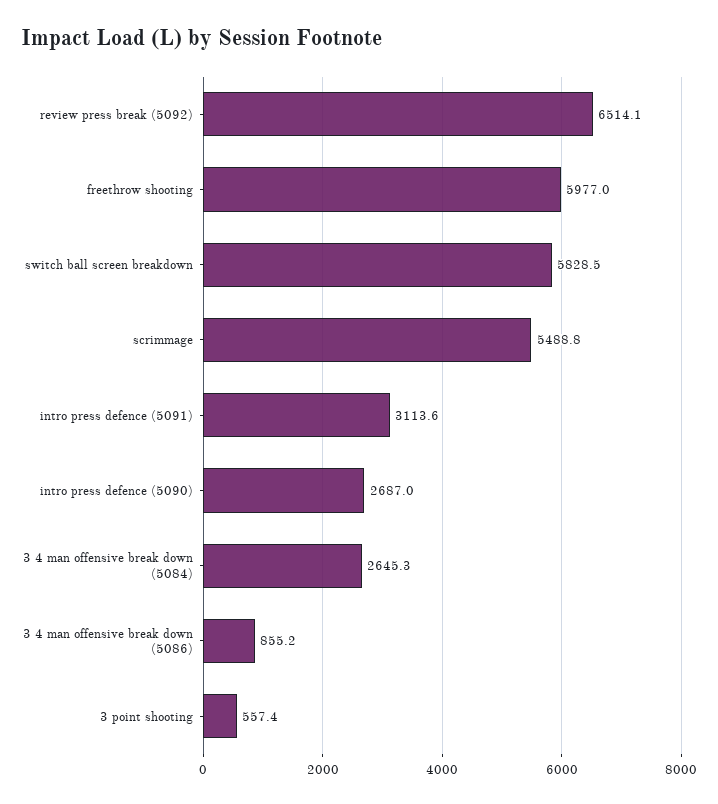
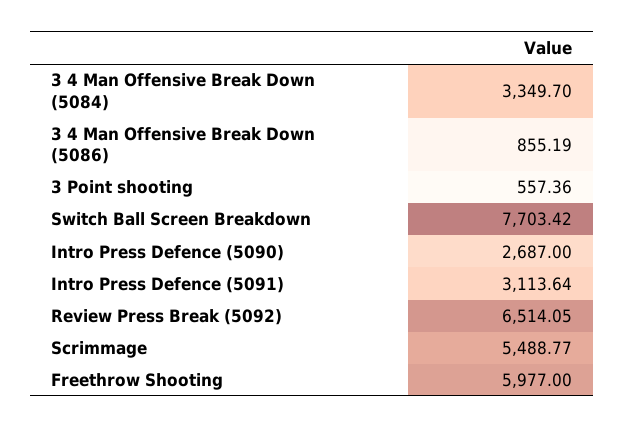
  {
    "review press break (5092)": 6514.05,
    "freethrow shooting": 5977,
-   "switch ball screen breakdown": 5828.5,
+   "switch ball screen breakdown": 7703.42,
    "scrimmage": 5488.77,
    "intro press defence (5091)": 3113.64,
    "intro press defence (5090)": 2687,
-   "3 4 man offensive break down (5084)": 2645.3,
+   "3 4 man offensive break down (5084)": 3349.7,
    "3 4 man offensive break down (5086)": 855.19,
    "3 point shooting": 557.36
  }

